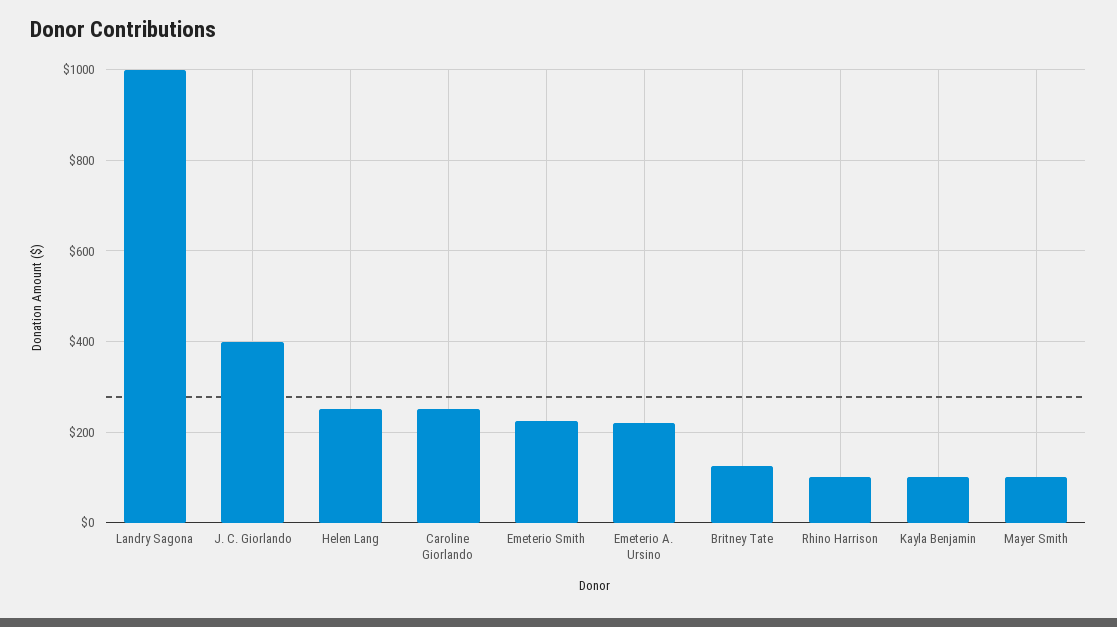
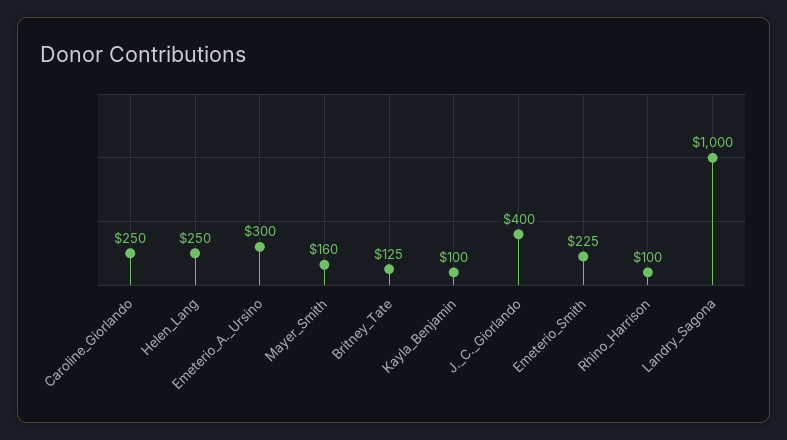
  {
    "Landry Sagona": 1000,
    "J. C. Giorlando": 400,
    "Helen Lang": 250,
    "Caroline Giorlando": 250,
    "Emeterio Smith": 225,
-   "Emeterio A. Ursino": 220,
+   "Emeterio A. Ursino": 300,
    "Britney Tate": 125,
    "Rhino Harrison": 100,
    "Kayla Benjamin": 100,
-   "Mayer Smith": 100
+   "Mayer Smith": 160
  }

